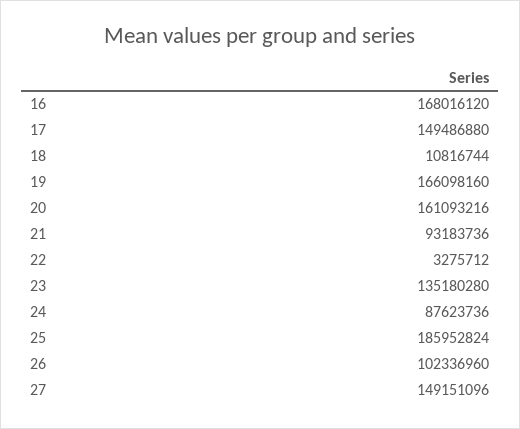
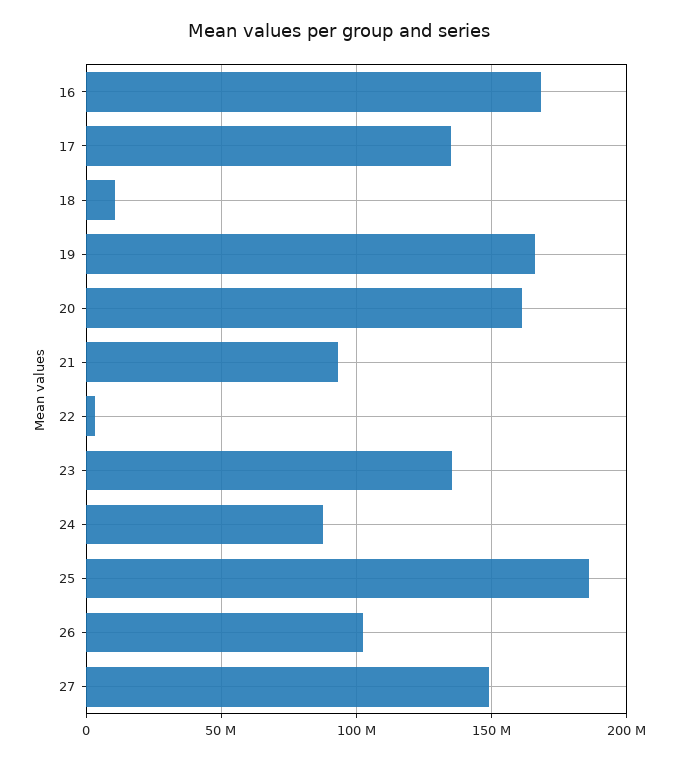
  {
    "16": 168016120,
-   "17": 149486880,
+   "17": 135000000,
    "18": 10816744,
    "19": 166098160,
    "20": 161093216,
    "21": 93183736,
    "22": 3275712,
    "23": 135180280,
    "24": 87623736,
    "25": 185952824,
    "26": 102336960,
    "27": 149151096
  }

